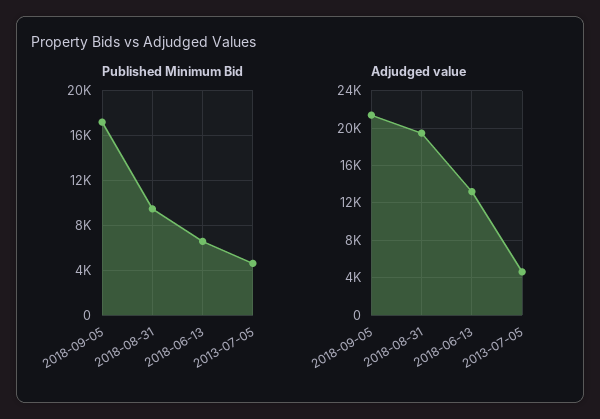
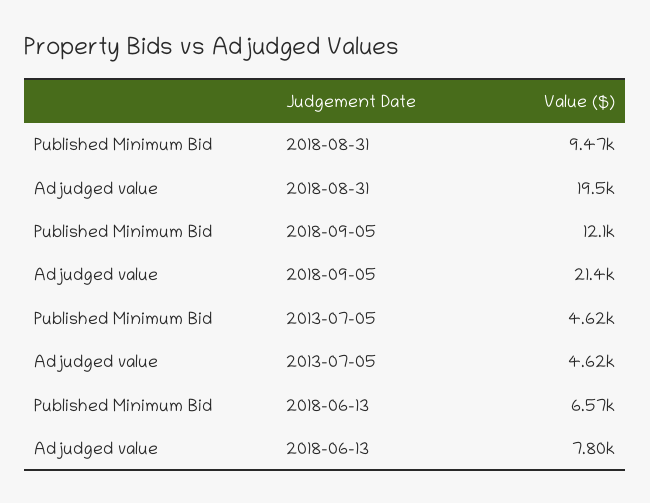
  {
    "Published Minimum Bid": {
-     "2018-09-05": 17000,
+     "2018-09-05": 12100,
      "2018-08-31": 9470,
      "2018-06-13": 6570,
      "2013-07-05": 4620
    },
    "Adjudged value": {
      "2018-09-05": 21400,
      "2018-08-31": 19500,
-     "2018-06-13": 13000,
+     "2018-06-13": 7800,
      "2013-07-05": 4620
    }
  }

